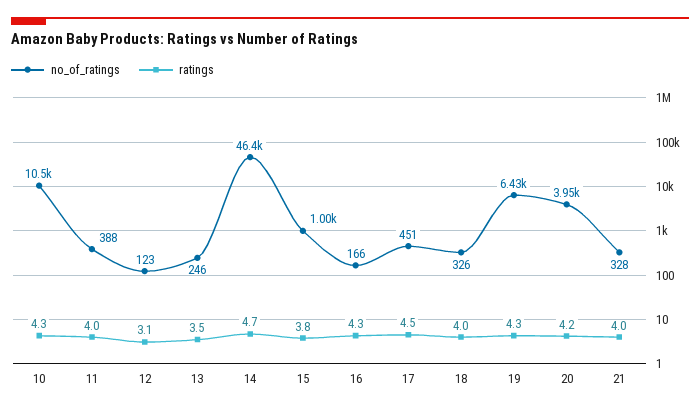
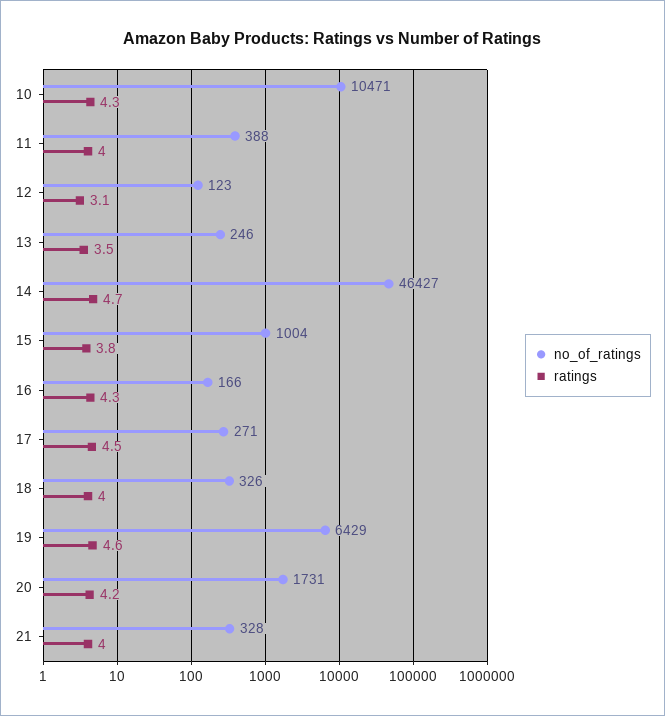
  {
    "no_of_ratings": {
      "10": 10471,
      "11": 388,
      "12": 123,
      "13": 246,
      "14": 46427,
      "15": 1004,
      "16": 166,
-     "17": 451,
+     "17": 271,
      "18": 326,
      "19": 6429,
-     "20": 3950,
+     "20": 1731,
      "21": 328
    },
    "ratings": {
      "10": 4.3,
      "11": 4,
      "12": 3.1,
      "13": 3.5,
      "14": 4.7,
      "15": 3.8,
      "16": 4.3,
      "17": 4.5,
      "18": 4,
-     "19": 4.3,
+     "19": 4.6,
      "20": 4.2,
      "21": 4
    }
  }

